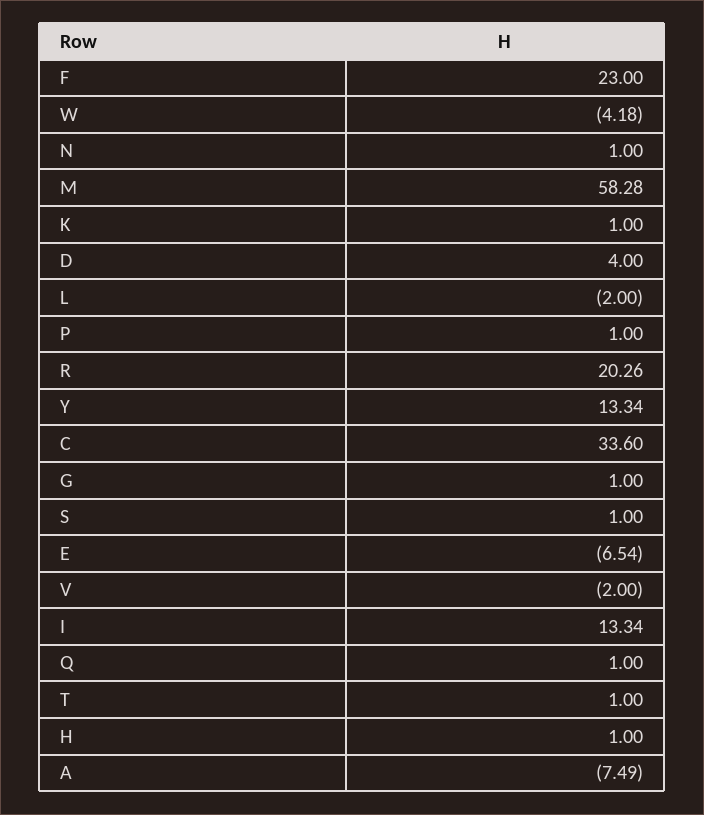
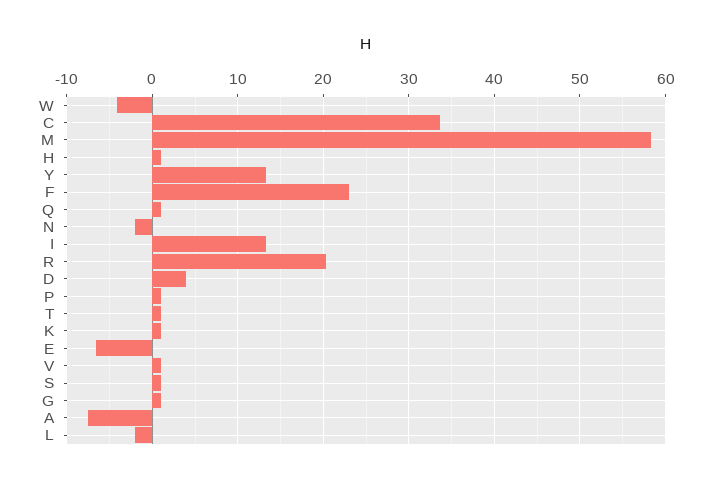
  {
    "F": 23,
    "W": -4.18,
-   "N": 1,
+   "N": -2,
    "M": 58.28,
    "K": 1,
    "D": 4,
    "L": -2,
    "P": 1,
    "R": 20.26,
    "Y": 13.34,
    "C": 33.6,
    "G": 1,
    "S": 1,
    "E": -6.54,
-   "V": -2,
+   "V": 1,
    "I": 13.34,
    "Q": 1,
    "T": 1,
    "H": 1,
    "A": -7.49
  }

